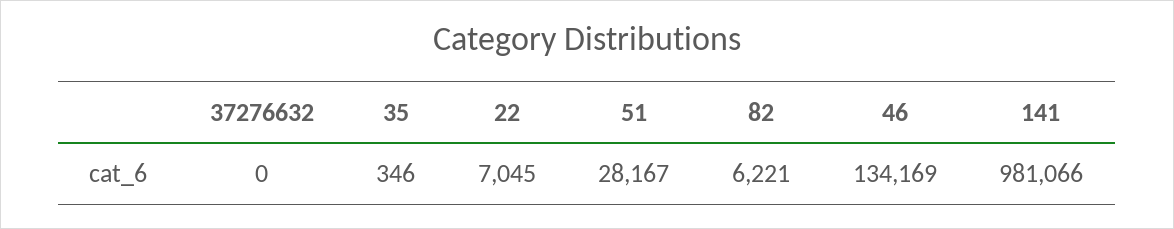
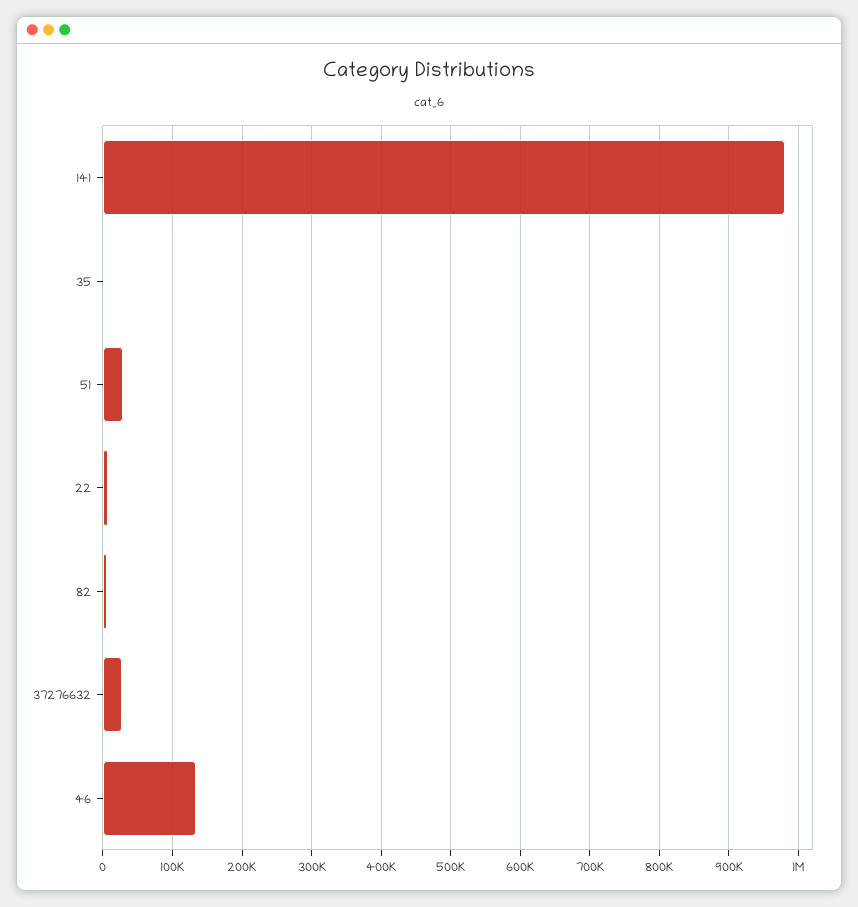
  {
-   "37276632": 0,
+   "37276632": 30000,
    "35": 346,
    "22": 7045,
    "51": 28167,
    "82": 6221,
    "46": 134169,
    "141": 981066
  }

